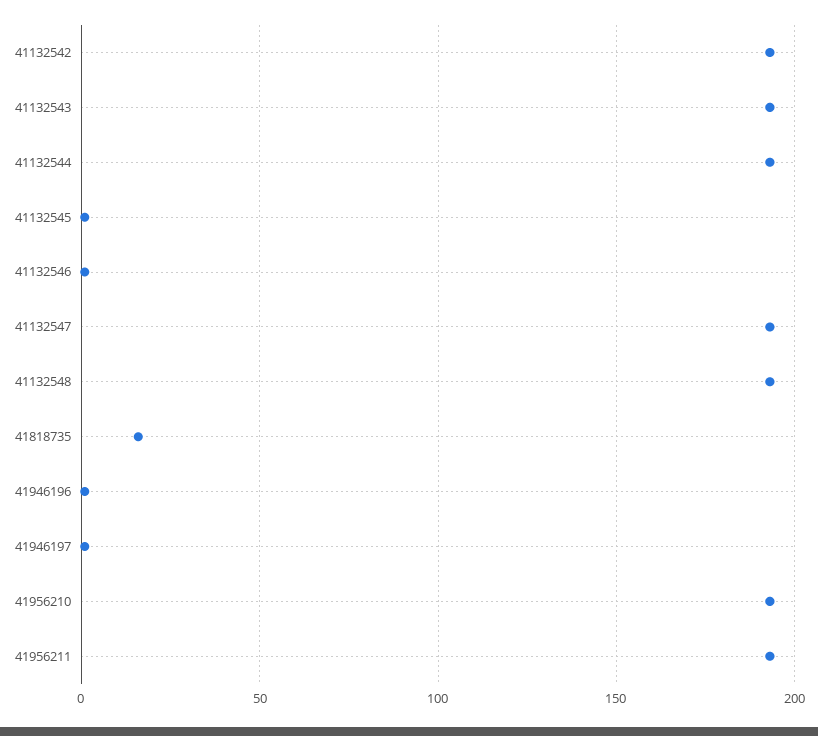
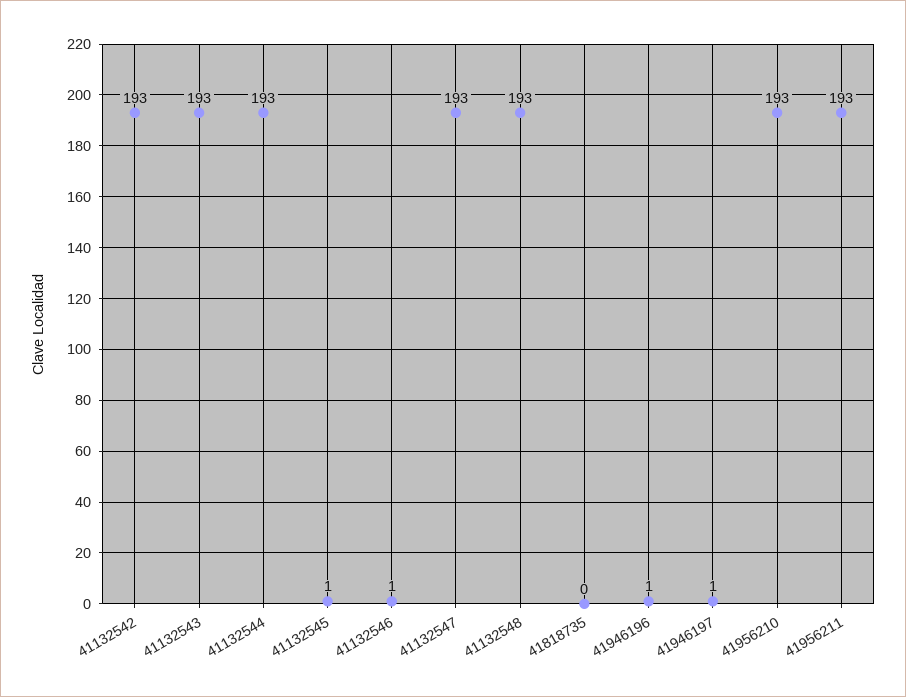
  {
    "41132542": 193,
    "41132543": 193,
    "41132544": 193,
    "41132545": 1,
    "41132546": 1,
    "41132547": 193,
    "41132548": 193,
-   "41818735": 15,
+   "41818735": 0,
    "41946196": 1,
    "41946197": 1,
    "41956210": 193,
    "41956211": 193
  }

